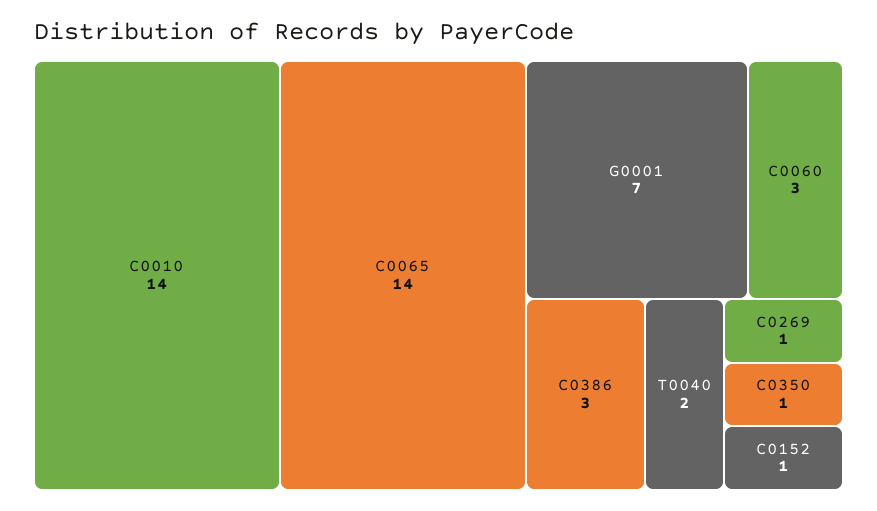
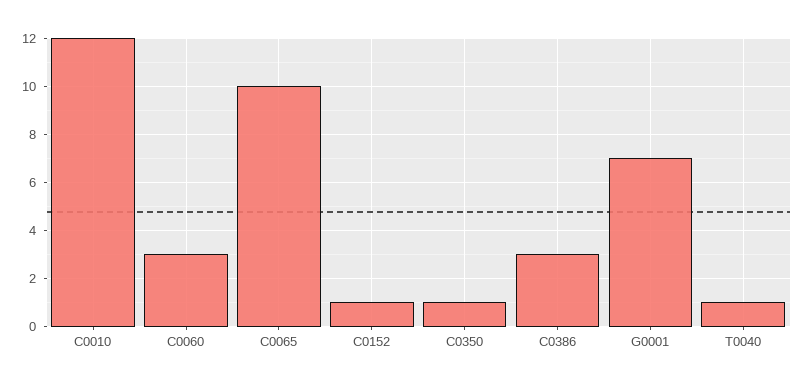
  {
-   "C0010": 14,
+   "C0010": 12,
-   "C0065": 14,
+   "C0065": 10,
    "G0001": 7,
    "C0060": 3,
    "C0386": 3,
-   "T0040": 2,
+   "T0040": 1,
-   "C0269": 1,
    "C0350": 1,
    "C0152": 1
  }

